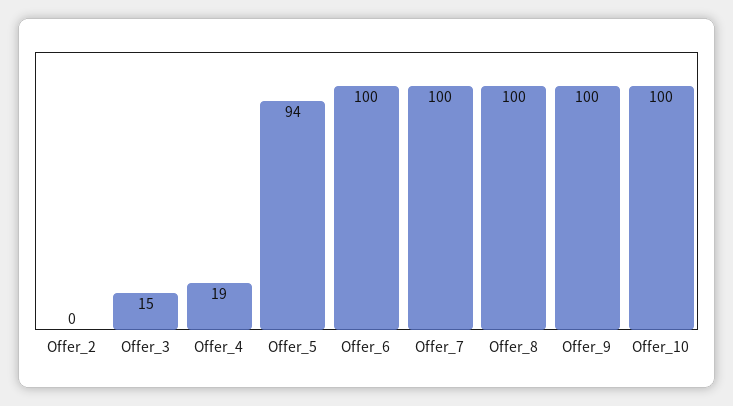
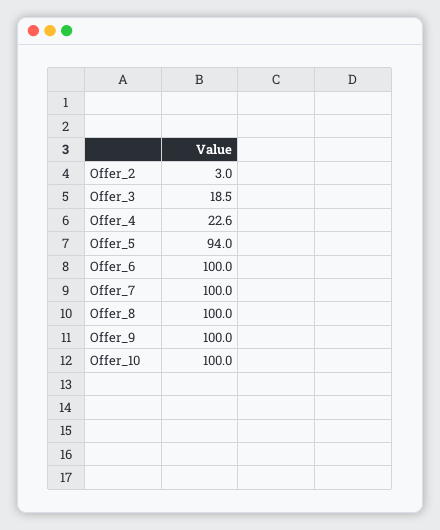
  {
-   "Offer_2": 0,
+   "Offer_2": 3,
-   "Offer_3": 15,
+   "Offer_3": 18.5,
-   "Offer_4": 19,
+   "Offer_4": 22.6,
    "Offer_5": 94,
    "Offer_6": 100,
    "Offer_7": 100,
    "Offer_8": 100,
    "Offer_9": 100,
    "Offer_10": 100
  }

